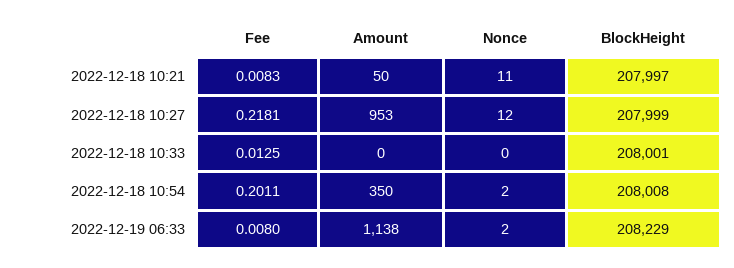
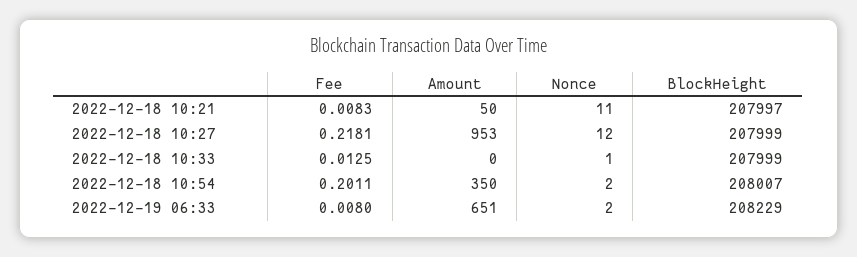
  {
    "Fee": {
      "2022-12-18 10:21": 0.0083,
      "2022-12-18 10:27": 0.2181,
      "2022-12-18 10:33": 0.0125,
      "2022-12-18 10:54": 0.2011,
      "2022-12-19 06:33": 0.008
    },
    "Amount": {
      "2022-12-18 10:21": 50,
      "2022-12-18 10:27": 953,
      "2022-12-18 10:33": 0,
      "2022-12-18 10:54": 350,
-     "2022-12-19 06:33": 1138
+     "2022-12-19 06:33": 651
    },
    "Nonce": {
      "2022-12-18 10:21": 11,
      "2022-12-18 10:27": 12,
-     "2022-12-18 10:33": 0,
+     "2022-12-18 10:33": 1,
      "2022-12-18 10:54": 2,
      "2022-12-19 06:33": 2
    },
    "BlockHeight": {
      "2022-12-18 10:21": 207997,
      "2022-12-18 10:27": 207999,
-     "2022-12-18 10:33": 208001,
+     "2022-12-18 10:33": 207999,
-     "2022-12-18 10:54": 208008,
+     "2022-12-18 10:54": 208007,
      "2022-12-19 06:33": 208229
    }
  }

